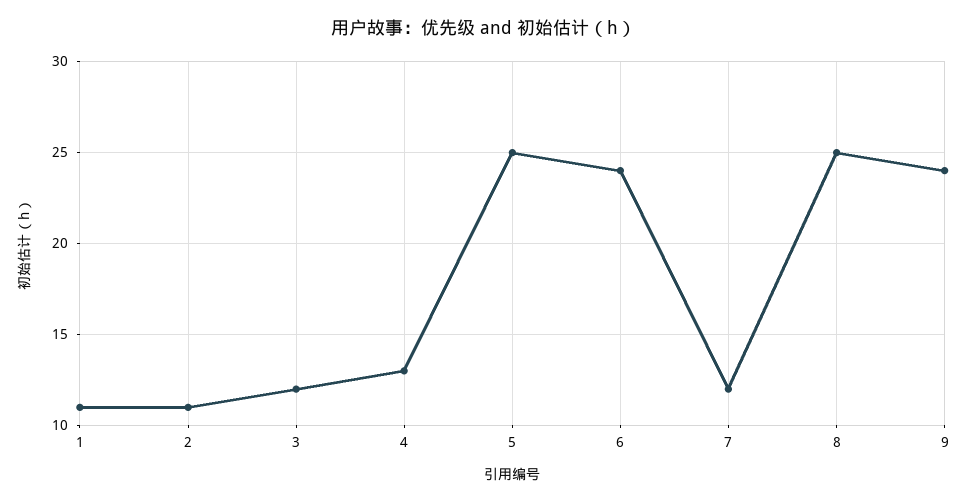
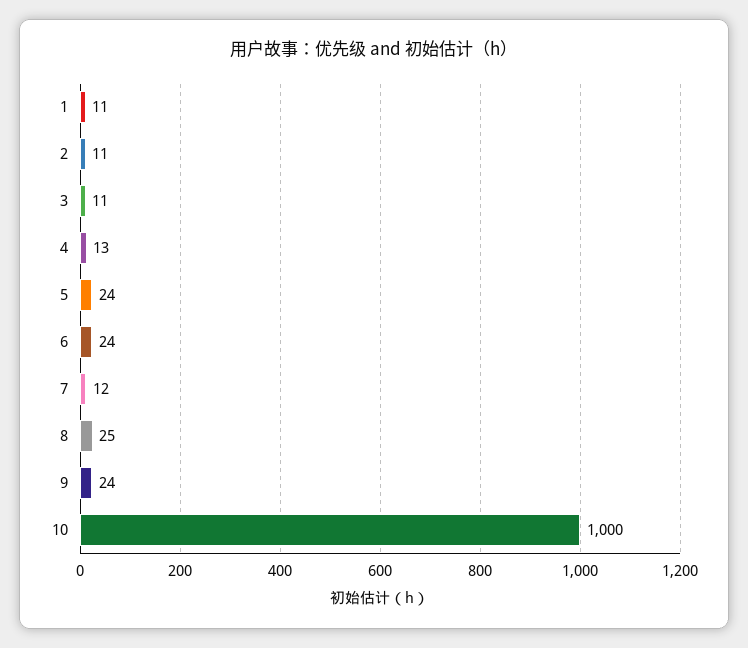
  {
    "1": 11,
    "2": 11,
-   "3": 12,
+   "3": 11,
    "4": 13,
-   "5": 25,
+   "5": 24,
    "6": 24,
    "7": 12,
    "8": 25,
-   "9": 24
+   "9": 24,
+   "10": 1000
  }

